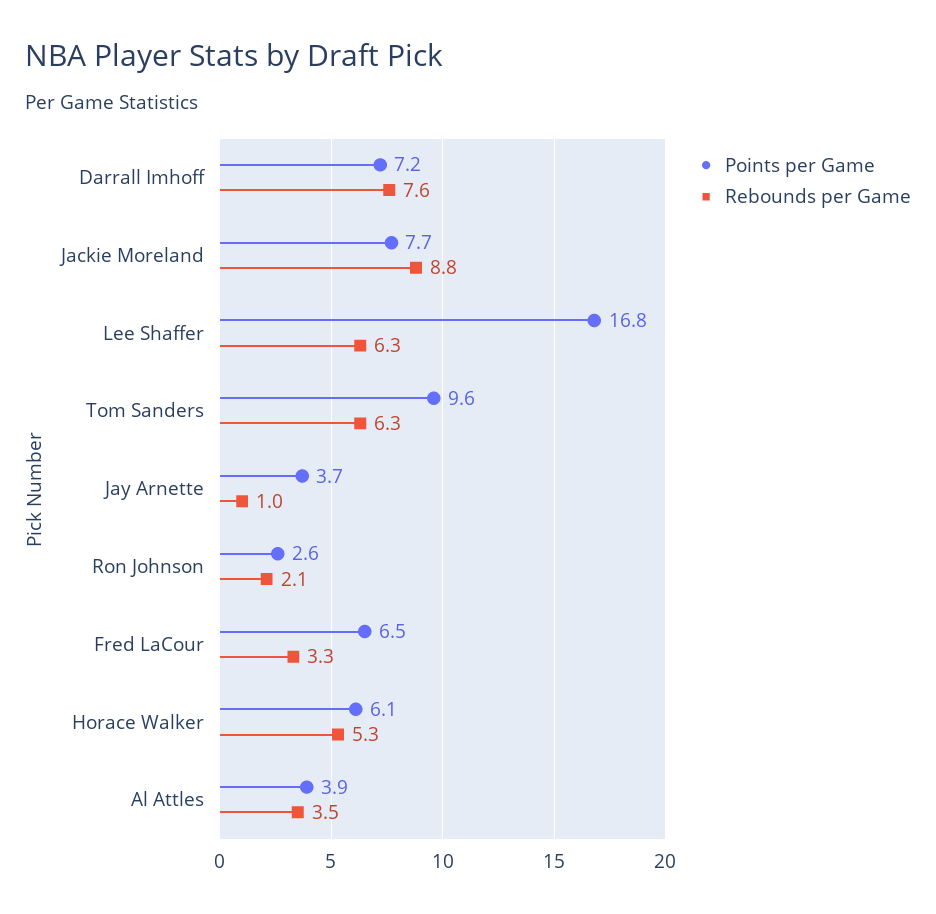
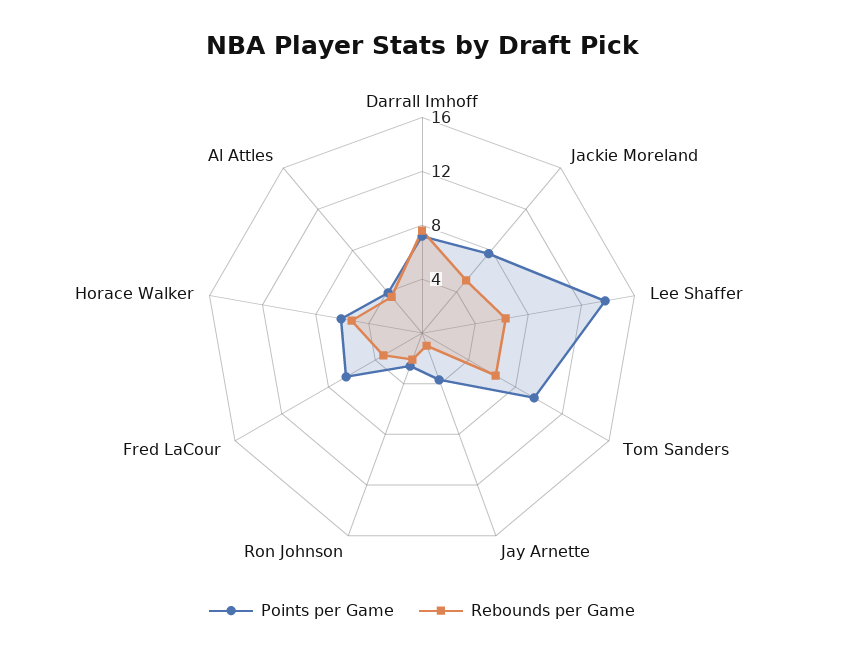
  {
    "Points per Game": {
      "Darrall Imhoff": 7.2,
      "Jackie Moreland": 7.7,
-     "Lee Shaffer": 16.8,
+     "Lee Shaffer": 14,
      "Tom Sanders": 9.6,
      "Jay Arnette": 3.7,
      "Ron Johnson": 2.6,
      "Fred LaCour": 6.5,
      "Horace Walker": 6.1,
      "Al Attles": 3.9
    },
    "Rebounds per Game": {
      "Darrall Imhoff": 7.6,
-     "Jackie Moreland": 8.8,
+     "Jackie Moreland": 5,
      "Lee Shaffer": 6.3,
      "Tom Sanders": 6.3,
      "Jay Arnette": 1,
      "Ron Johnson": 2.1,
      "Fred LaCour": 3.3,
      "Horace Walker": 5.3,
      "Al Attles": 3.5
    }
  }

